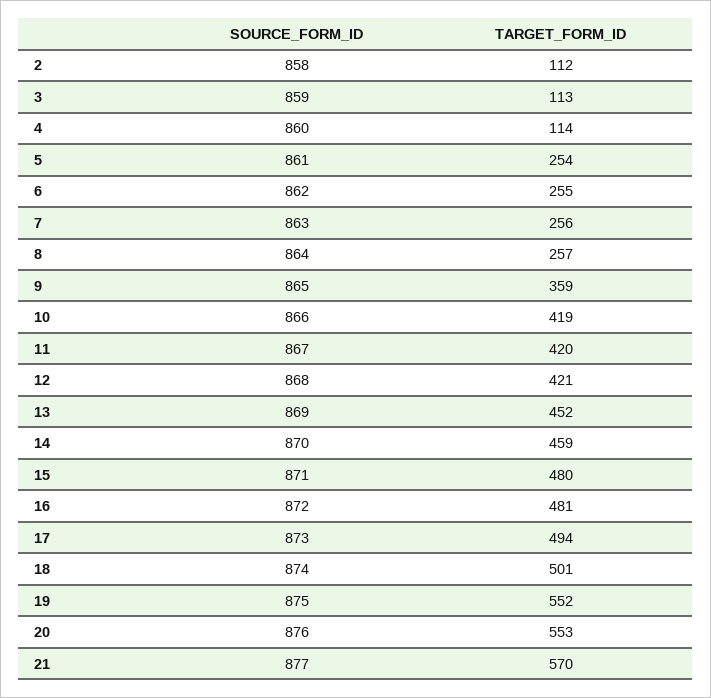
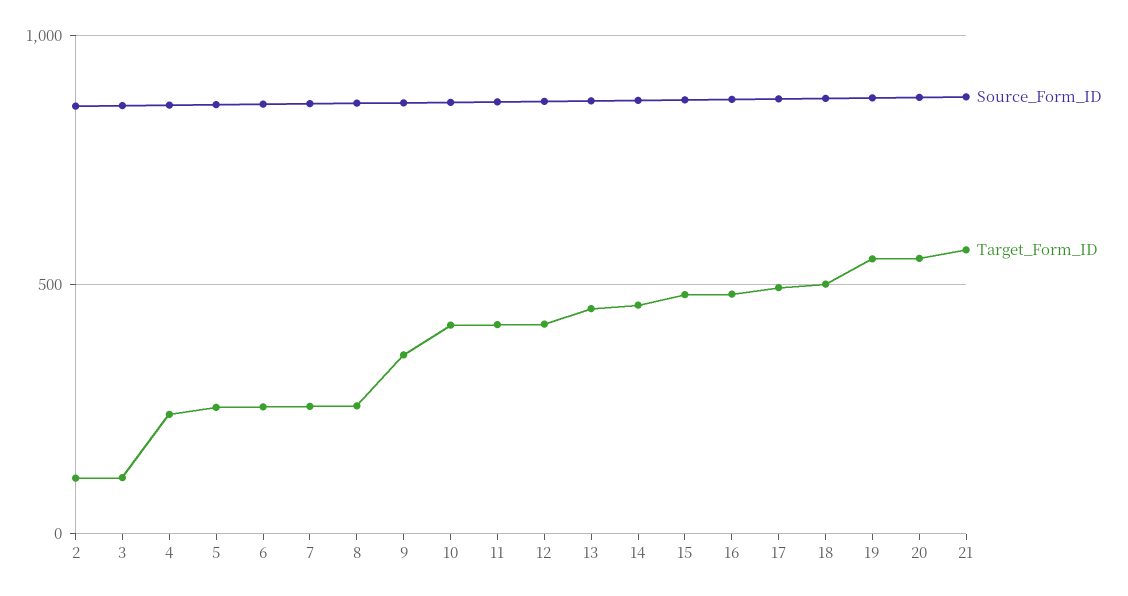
  {
    "SOURCE_FORM_ID": {
      "2": 858,
      "3": 859,
      "4": 860,
      "5": 861,
      "6": 862,
      "7": 863,
      "8": 864,
      "9": 865,
      "10": 866,
      "11": 867,
      "12": 868,
      "13": 869,
      "14": 870,
      "15": 871,
      "16": 872,
      "17": 873,
      "18": 874,
      "19": 875,
      "20": 876,
      "21": 877
    },
    "TARGET_FORM_ID": {
      "2": 112,
      "3": 113,
-     "4": 114,
+     "4": 250,
      "5": 254,
      "6": 255,
      "7": 256,
      "8": 257,
      "9": 359,
      "10": 419,
      "11": 420,
      "12": 421,
      "13": 452,
      "14": 459,
      "15": 480,
      "16": 481,
      "17": 494,
      "18": 501,
      "19": 552,
      "20": 553,
      "21": 570
    }
  }

